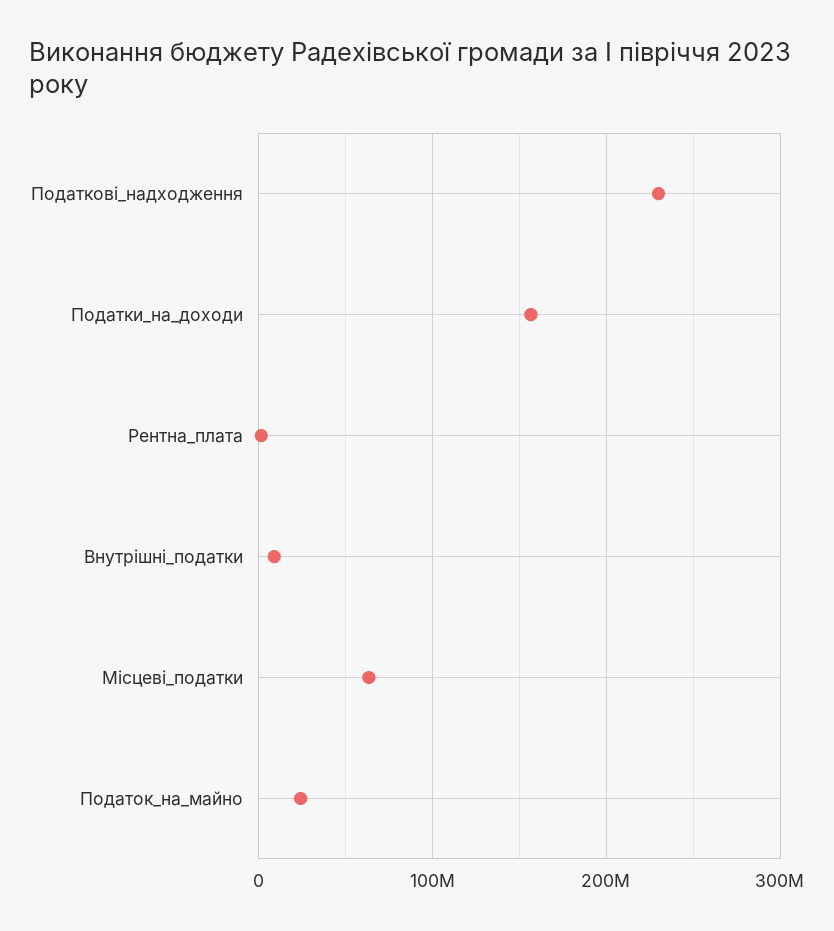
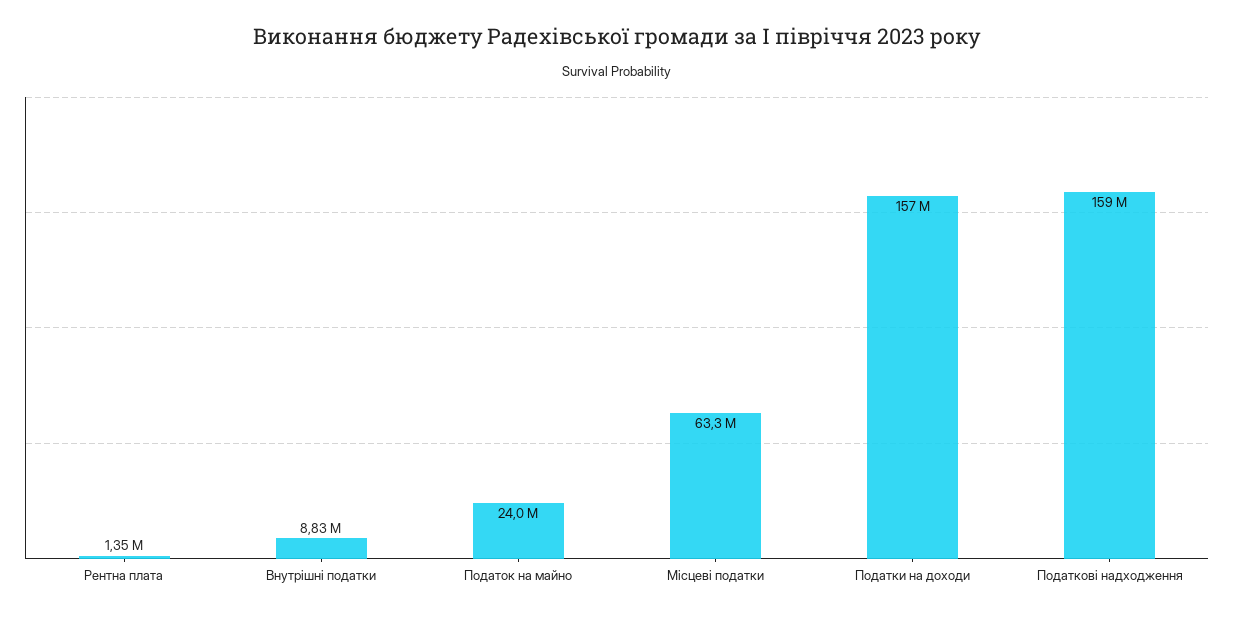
  {
-   "Податкові_надходження": 230000000,
+   "Податкові_надходження": 159000000,
    "Податки_на_доходи": 157000000,
    "Рентна_плата": 1350000,
    "Внутрішні_податки": 8830000,
    "Місцеві_податки": 63300000,
    "Податок_на_майно": 24000000
  }

